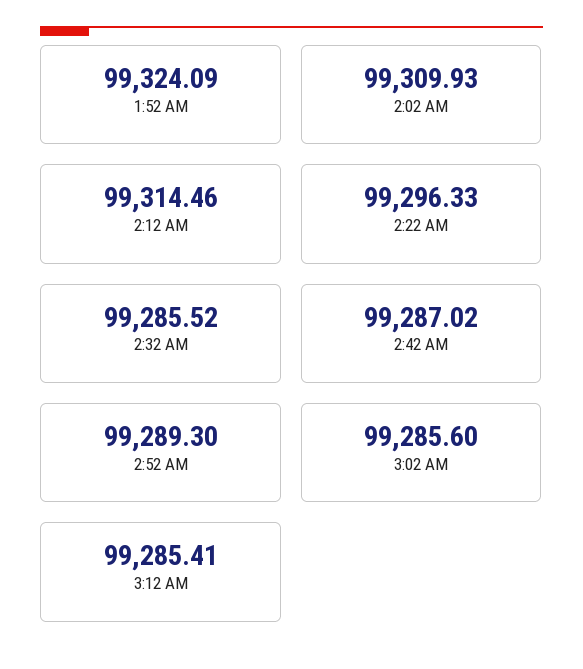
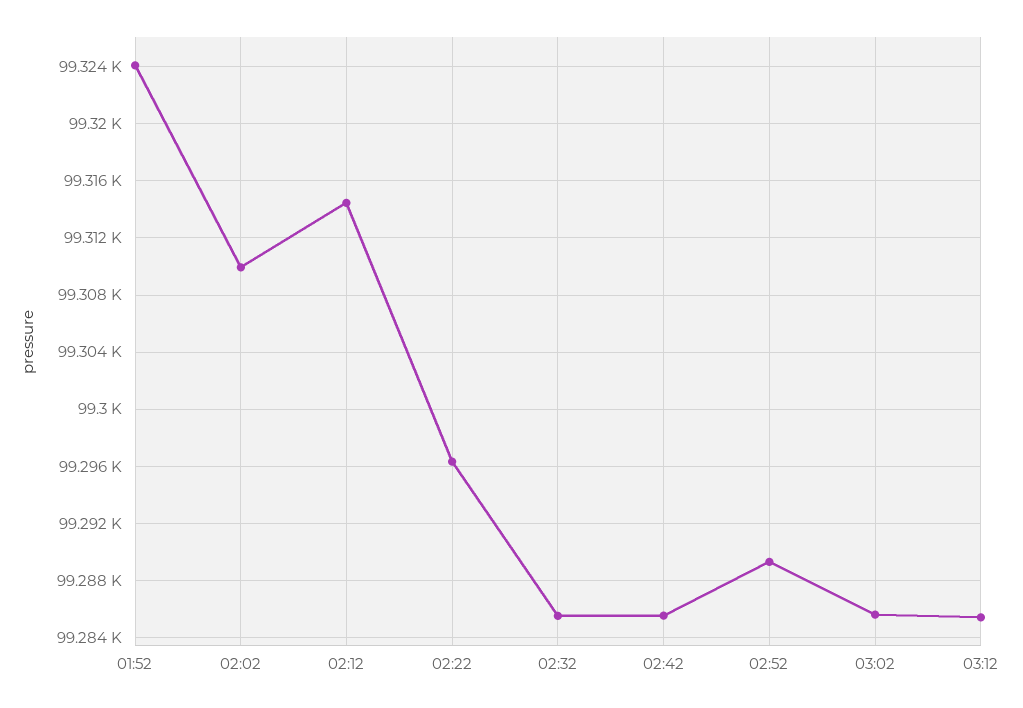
  {
    "1:52 AM": 99324.09,
    "2:02 AM": 99309.93,
    "2:12 AM": 99314.46,
    "2:22 AM": 99296.33,
    "2:32 AM": 99285.52,
-   "2:42 AM": 99287.02,
+   "2:42 AM": 99285.5,
    "2:52 AM": 99289.3,
    "3:02 AM": 99285.6,
    "3:12 AM": 99285.41
  }

